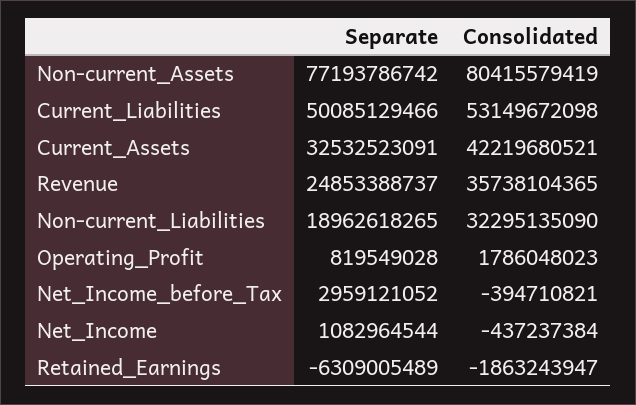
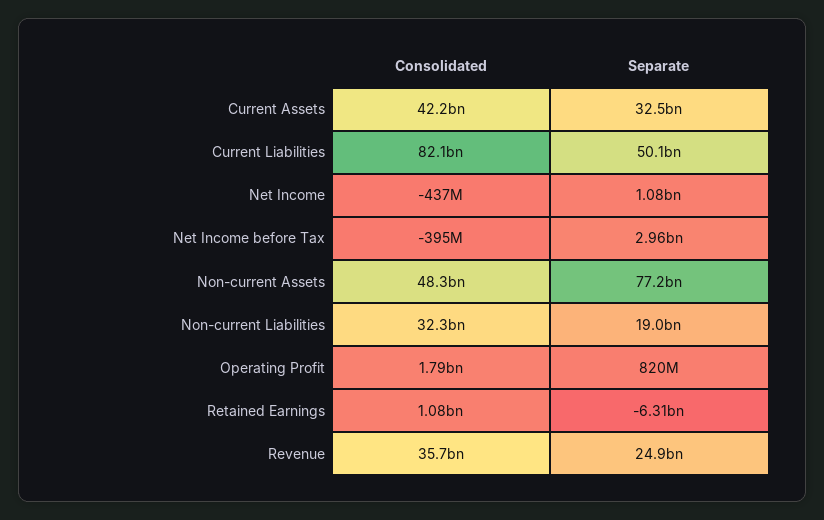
  {
    "Separate": {
      "Non-current_Assets": 77193786742,
      "Current_Liabilities": 50085129466,
      "Current_Assets": 32532523091,
      "Revenue": 24853388737,
      "Non-current_Liabilities": 18962618265,
      "Operating_Profit": 819549028,
      "Net_Income_before_Tax": 2959121052,
      "Net_Income": 1082964544,
      "Retained_Earnings": -6309005489
    },
    "Consolidated": {
-     "Non-current_Assets": 80415579419,
+     "Non-current_Assets": 48300000000,
-     "Current_Liabilities": 53149672098,
+     "Current_Liabilities": 82100000000,
      "Current_Assets": 42219680521,
      "Revenue": 35738104365,
      "Non-current_Liabilities": 32295135090,
      "Operating_Profit": 1786048023,
      "Net_Income_before_Tax": -394710821,
      "Net_Income": -437237384,
-     "Retained_Earnings": -1863243947
+     "Retained_Earnings": 1080000000
    }
  }

